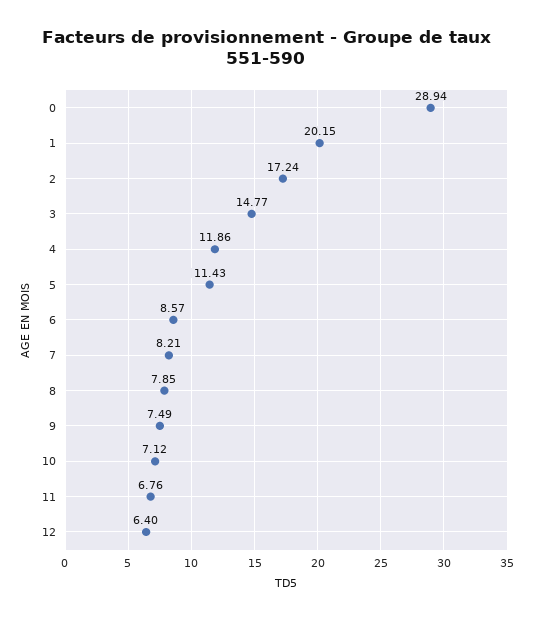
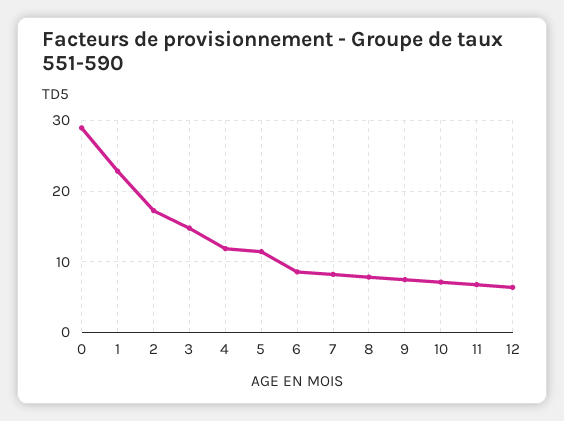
  {
    "0": 28.94,
-   "1": 20.15,
+   "1": 23,
    "2": 17.24,
    "3": 14.77,
    "4": 11.86,
    "5": 11.43,
    "6": 8.57,
    "7": 8.21,
    "8": 7.85,
    "9": 7.49,
    "10": 7.12,
    "11": 6.76,
    "12": 6.4
  }

